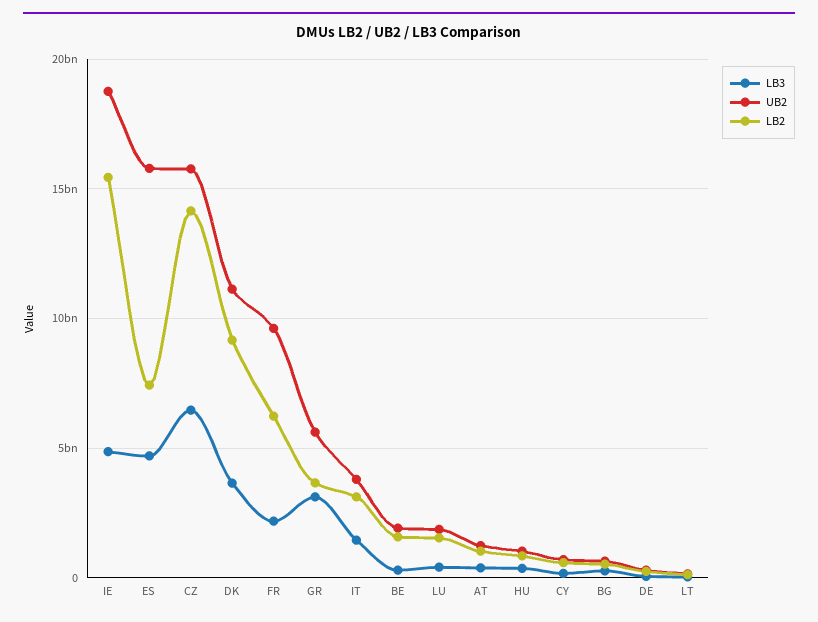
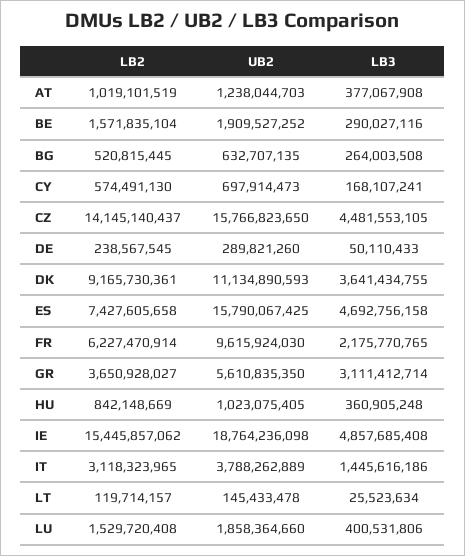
  {
    "LB3": {
      "IE": 4857685408,
      "ES": 4692756158,
-     "CZ": 6500000000,
+     "CZ": 4481553105,
      "DK": 3641434755,
      "FR": 2175770765,
      "GR": 3111412714,
      "IT": 1445616186,
      "BE": 290027116,
      "LU": 400531806,
      "AT": 377067908,
      "HU": 360905248,
      "CY": 168107241,
      "BG": 264003508,
      "DE": 50110433,
      "LT": 25523634
    },
    "UB2": {
      "IE": 18764236098,
      "ES": 15790067425,
      "CZ": 15766823650,
      "DK": 11134890593,
      "FR": 9615924030,
      "GR": 5610835350,
      "IT": 3788262889,
      "BE": 1909527252,
      "LU": 1858364660,
      "AT": 1238044703,
      "HU": 1023075405,
      "CY": 697914473,
      "BG": 632707135,
      "DE": 289821260,
      "LT": 145433478
    },
    "LB2": {
      "IE": 15445857062,
      "ES": 7427605658,
      "CZ": 14145140437,
      "DK": 9165730361,
      "FR": 6227470914,
      "GR": 3650928027,
      "IT": 3118323965,
      "BE": 1571835104,
      "LU": 1529720408,
      "AT": 1019101519,
      "HU": 842148669,
      "CY": 574491130,
      "BG": 520815445,
      "DE": 238567545,
      "LT": 119714157
    }
  }

